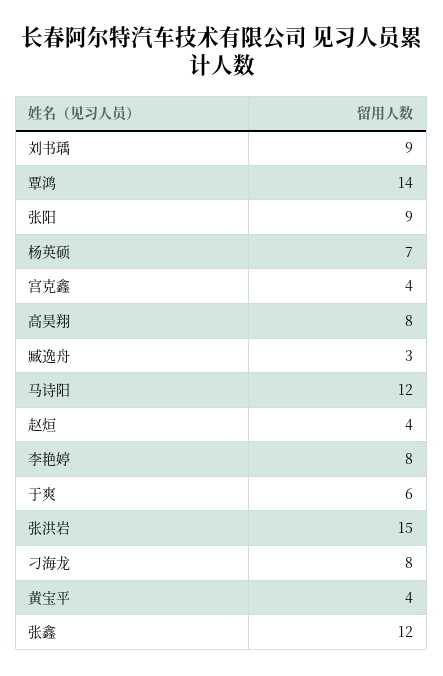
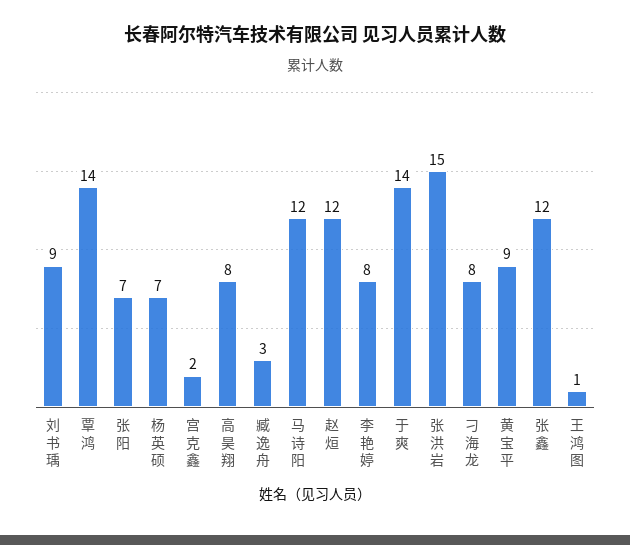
  {
    "刘书瑀": 9,
    "覃鸿": 14,
-   "张阳": 9,
+   "张阳": 7,
    "杨英硕": 7,
-   "宫克鑫": 4,
+   "宫克鑫": 2,
    "高昊翔": 8,
    "臧逸舟": 3,
    "马诗阳": 12,
-   "赵烜": 4,
+   "赵烜": 12,
    "李艳婷": 8,
-   "于爽": 6,
+   "于爽": 14,
    "张洪岩": 15,
    "刁海龙": 8,
-   "黄宝平": 4,
+   "黄宝平": 9,
-   "张鑫": 12
+   "张鑫": 12,
+   "王鸿图": 1
  }

